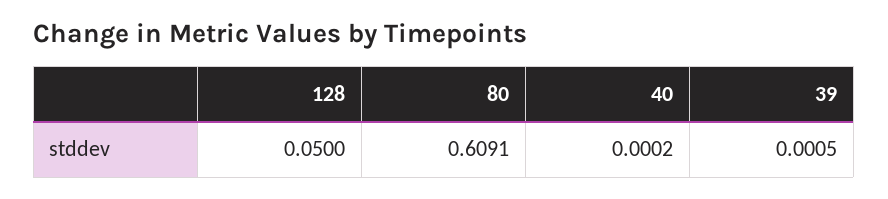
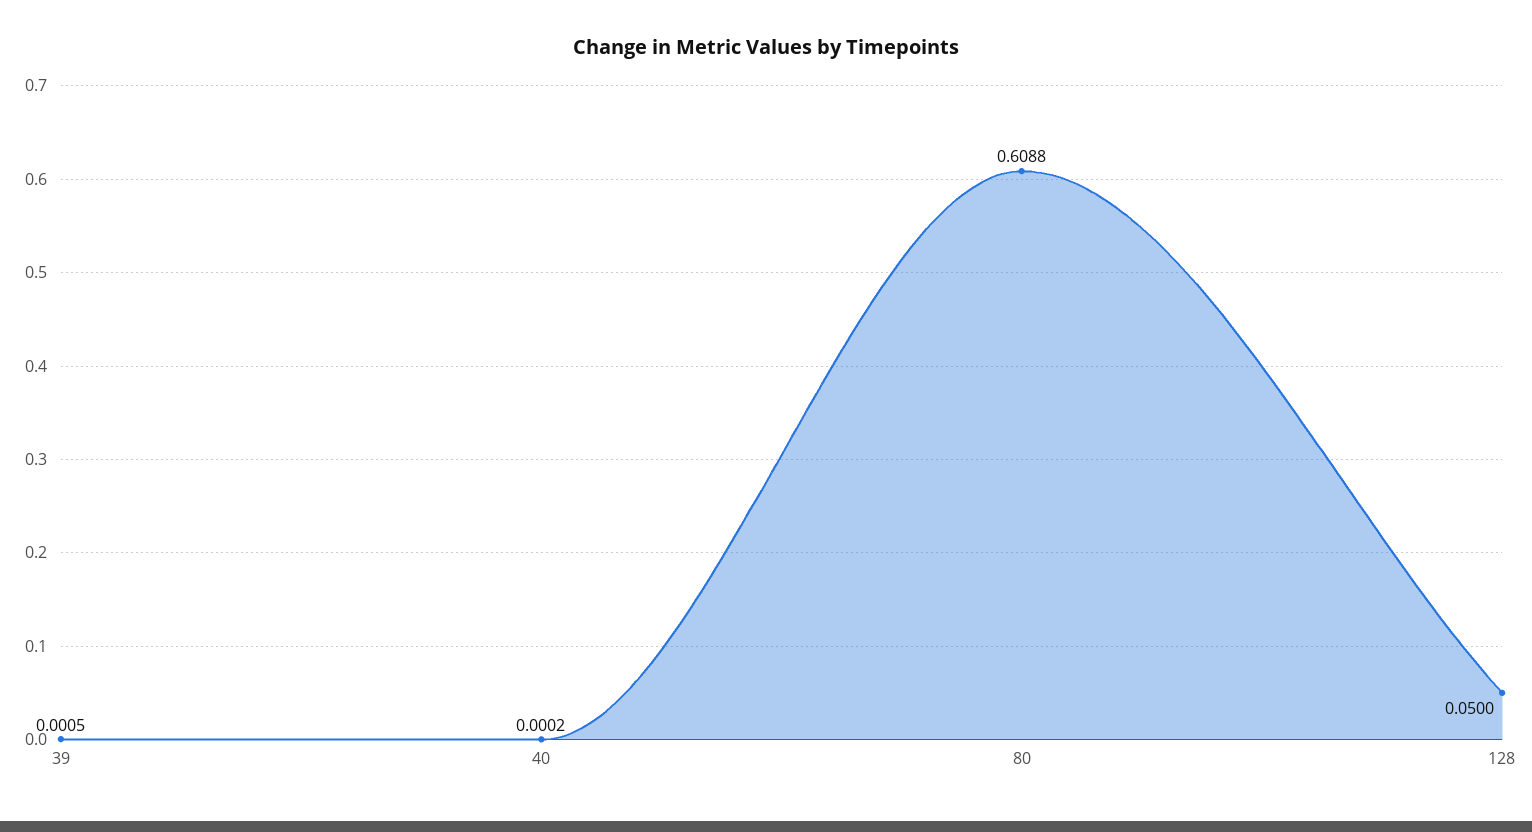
  {
    "128": 0.05,
-   "80": 0.6091,
+   "80": 0.6088,
    "40": 0.0002,
    "39": 0.0005
  }

